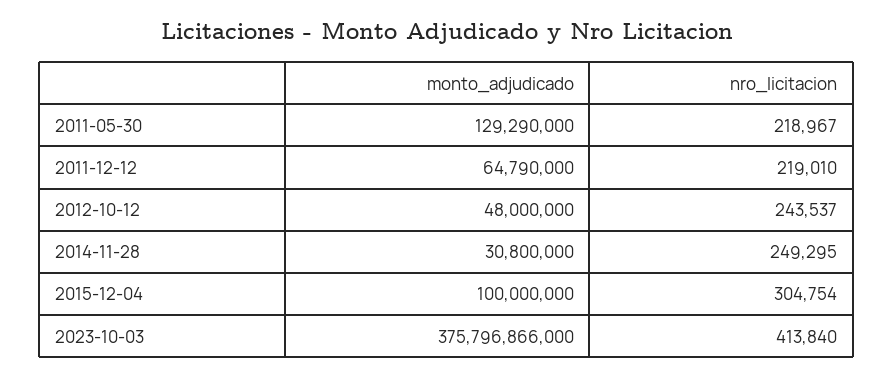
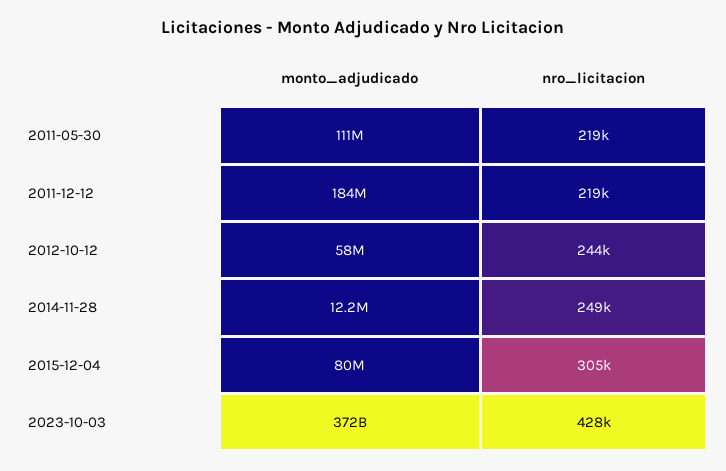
  {
    "monto_adjudicado": {
-     "2011-05-30": 129290000,
+     "2011-05-30": 111000000,
-     "2011-12-12": 64790000,
+     "2011-12-12": 184000000,
-     "2012-10-12": 48000000,
+     "2012-10-12": 58000000,
-     "2014-11-28": 30800000,
+     "2014-11-28": 12200000,
-     "2015-12-04": 100000000,
+     "2015-12-04": 80000000,
-     "2023-10-03": 375796866000
+     "2023-10-03": 372000000000
    },
    "nro_licitacion": {
      "2011-05-30": 218967,
      "2011-12-12": 219010,
      "2012-10-12": 243537,
      "2014-11-28": 249295,
      "2015-12-04": 304754,
-     "2023-10-03": 413840
+     "2023-10-03": 428000
    }
  }

